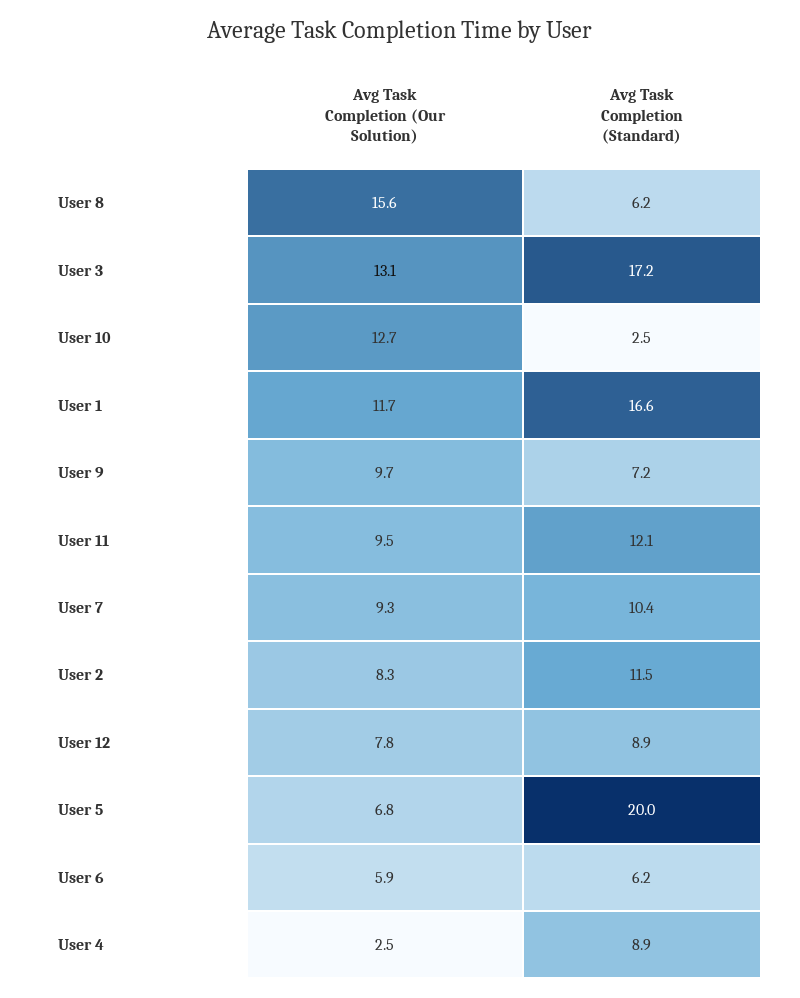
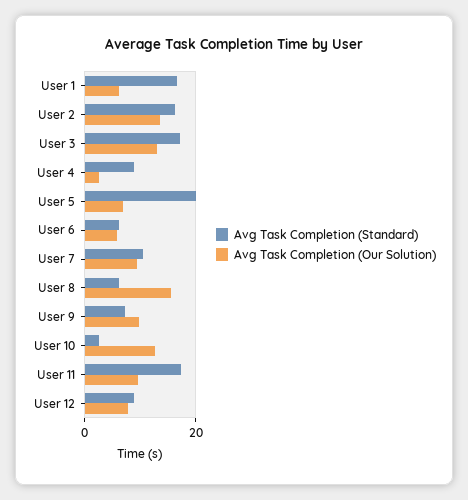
  {
    "Avg Task Completion (Our Solution)": {
      "User 8": 15.6,
      "User 3": 13.1,
      "User 10": 12.7,
-     "User 1": 11.7,
+     "User 1": 6,
      "User 9": 9.7,
      "User 11": 9.5,
      "User 7": 9.3,
-     "User 2": 8.3,
+     "User 2": 14,
      "User 12": 7.8,
      "User 5": 6.8,
      "User 6": 5.9,
      "User 4": 2.5
    },
    "Avg Task Completion (Standard)": {
      "User 8": 6.2,
      "User 3": 17.2,
      "User 10": 2.5,
      "User 1": 16.6,
      "User 9": 7.2,
-     "User 11": 12.1,
+     "User 11": 18,
      "User 7": 10.4,
-     "User 2": 11.5,
+     "User 2": 16,
      "User 12": 8.9,
      "User 5": 20,
      "User 6": 6.2,
      "User 4": 8.9
    }
  }

